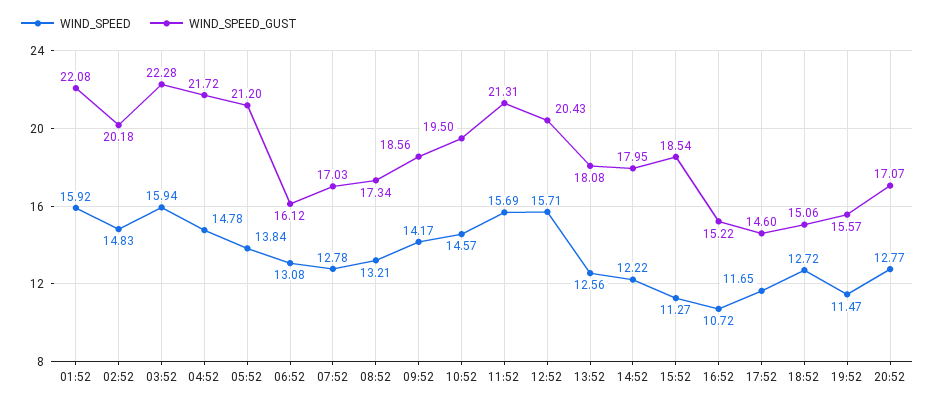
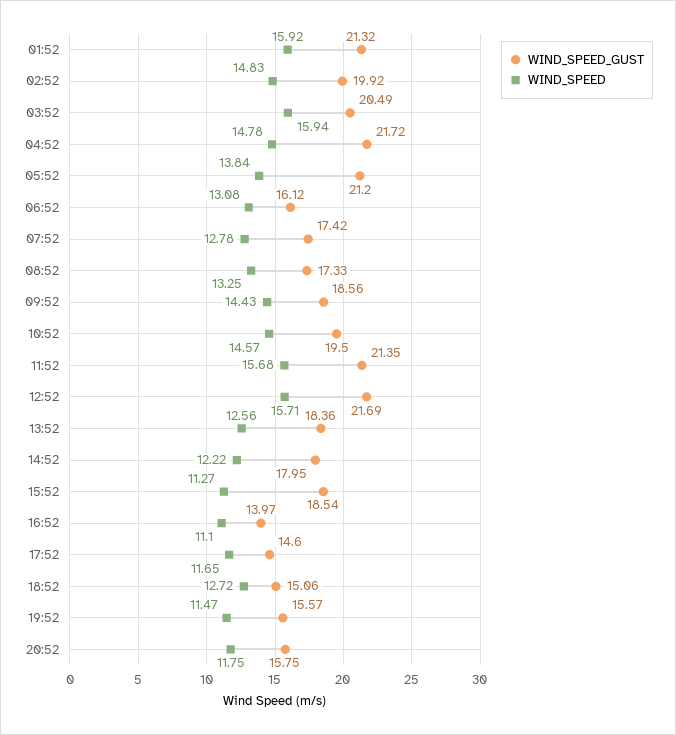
  {
    "WIND_SPEED": {
      "01:52": 15.92,
      "02:52": 14.83,
      "03:52": 15.94,
      "04:52": 14.78,
      "05:52": 13.84,
      "06:52": 13.08,
      "07:52": 12.78,
-     "08:52": 13.21,
+     "08:52": 13.25,
-     "09:52": 14.17,
+     "09:52": 14.43,
      "10:52": 14.57,
-     "11:52": 15.69,
+     "11:52": 15.68,
      "12:52": 15.71,
      "13:52": 12.56,
      "14:52": 12.22,
      "15:52": 11.27,
-     "16:52": 10.72,
+     "16:52": 11.1,
      "17:52": 11.65,
      "18:52": 12.72,
      "19:52": 11.47,
-     "20:52": 12.77
+     "20:52": 11.75
    },
    "WIND_SPEED_GUST": {
-     "01:52": 22.08,
+     "01:52": 21.32,
-     "02:52": 20.18,
+     "02:52": 19.92,
-     "03:52": 22.28,
+     "03:52": 20.49,
      "04:52": 21.72,
      "05:52": 21.2,
      "06:52": 16.12,
-     "07:52": 17.03,
+     "07:52": 17.42,
-     "08:52": 17.34,
+     "08:52": 17.33,
      "09:52": 18.56,
      "10:52": 19.5,
-     "11:52": 21.31,
+     "11:52": 21.35,
-     "12:52": 20.43,
+     "12:52": 21.69,
-     "13:52": 18.08,
+     "13:52": 18.36,
      "14:52": 17.95,
      "15:52": 18.54,
-     "16:52": 15.22,
+     "16:52": 13.97,
      "17:52": 14.6,
      "18:52": 15.06,
      "19:52": 15.57,
-     "20:52": 17.07
+     "20:52": 15.75
    }
  }

